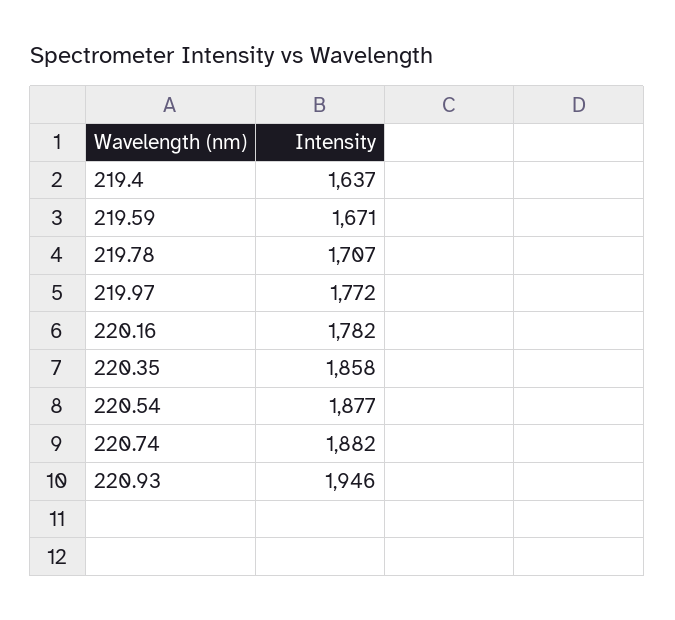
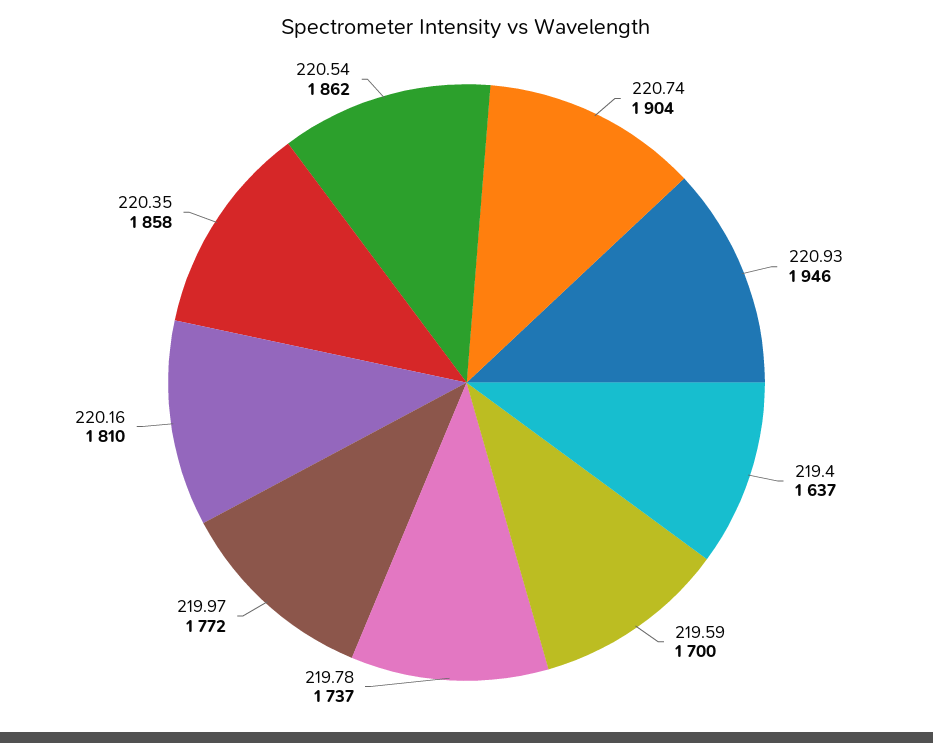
  {
    "219.4": 1637,
-   "219.59": 1671,
+   "219.59": 1700,
-   "219.78": 1707,
+   "219.78": 1737,
    "219.97": 1772,
-   "220.16": 1782,
+   "220.16": 1810,
    "220.35": 1858,
-   "220.54": 1877,
+   "220.54": 1862,
-   "220.74": 1882,
+   "220.74": 1904,
    "220.93": 1946
  }

